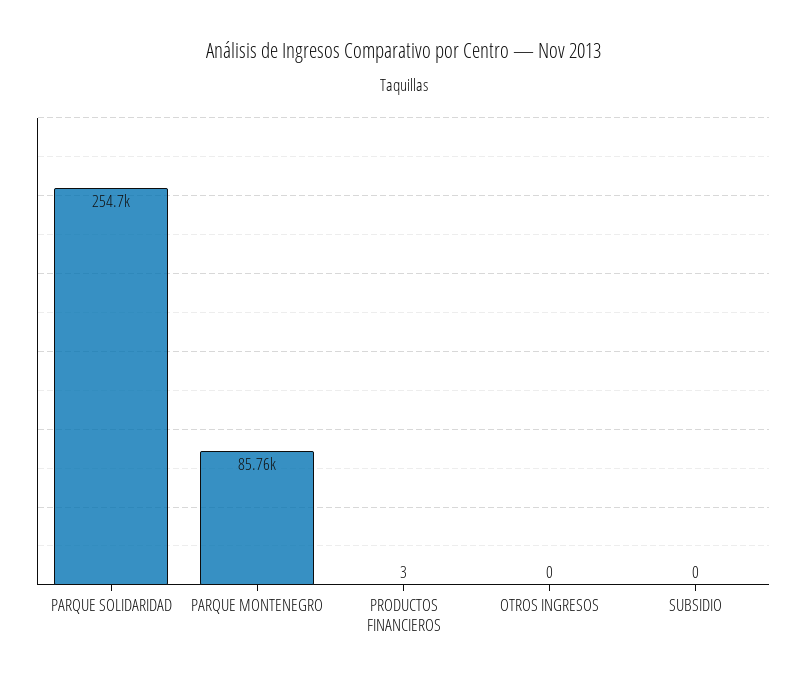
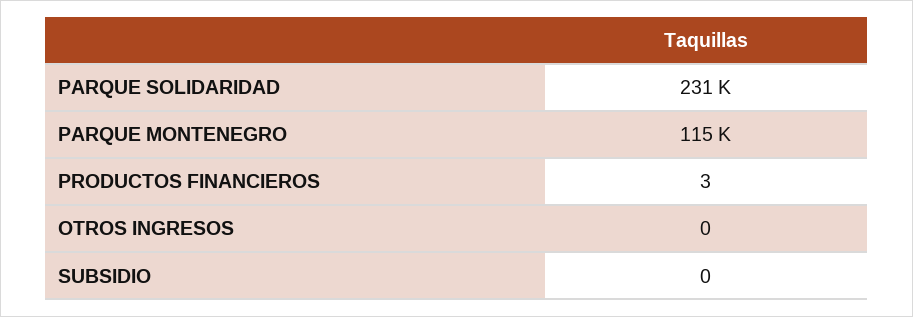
  {
-   "PARQUE SOLIDARIDAD": 254700,
+   "PARQUE SOLIDARIDAD": 231000,
-   "PARQUE MONTENEGRO": 85760,
+   "PARQUE MONTENEGRO": 115000,
    "PRODUCTOS FINANCIEROS": 3,
    "OTROS INGRESOS": 0,
    "SUBSIDIO": 0
  }

